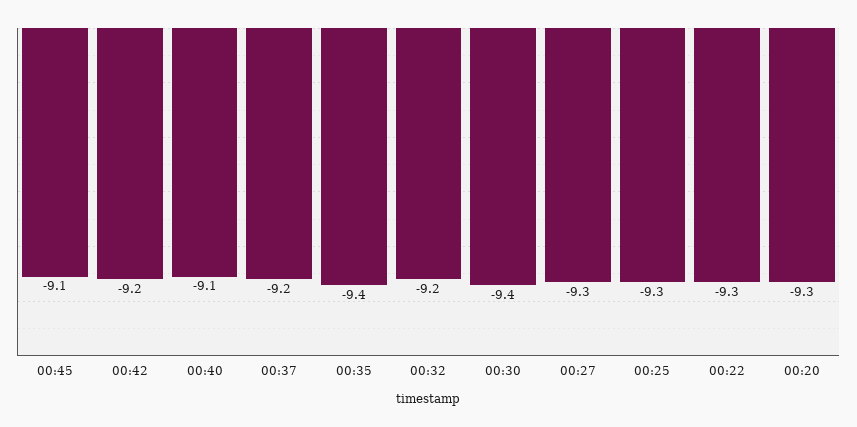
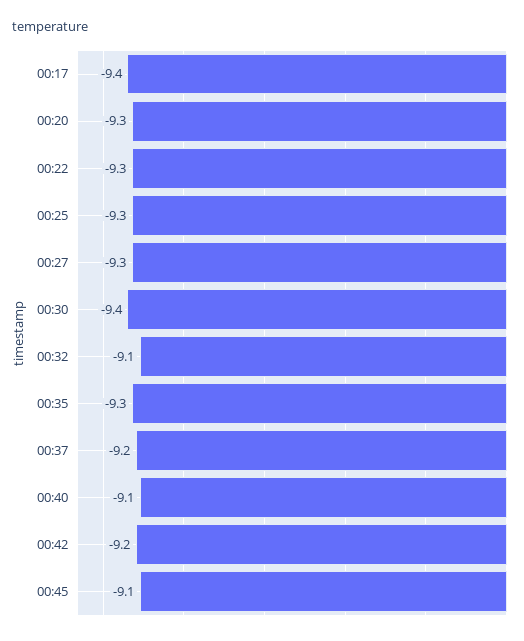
  {
    "00:45": -9.1,
    "00:42": -9.2,
    "00:40": -9.1,
    "00:37": -9.2,
-   "00:35": -9.4,
+   "00:35": -9.3,
-   "00:32": -9.2,
+   "00:32": -9.1,
    "00:30": -9.4,
    "00:27": -9.3,
    "00:25": -9.3,
    "00:22": -9.3,
-   "00:20": -9.3
+   "00:20": -9.3,
+   "00:17": -9.4
  }

